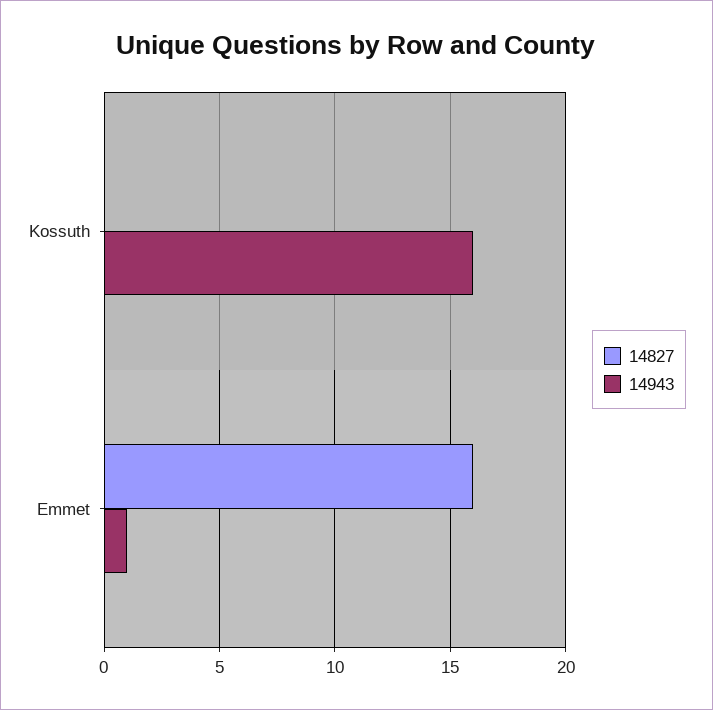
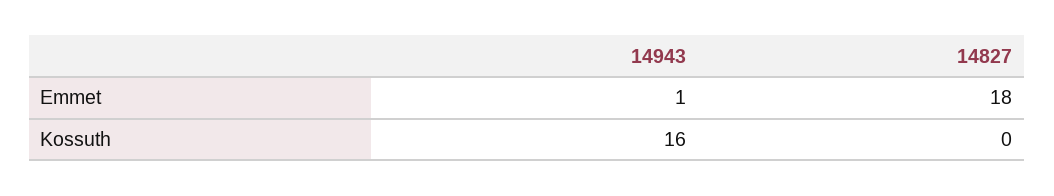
  {
    "14827": {
      "Kossuth": 0,
-     "Emmet": 16
+     "Emmet": 18
    },
    "14943": {
      "Kossuth": 16,
      "Emmet": 1
    }
  }

